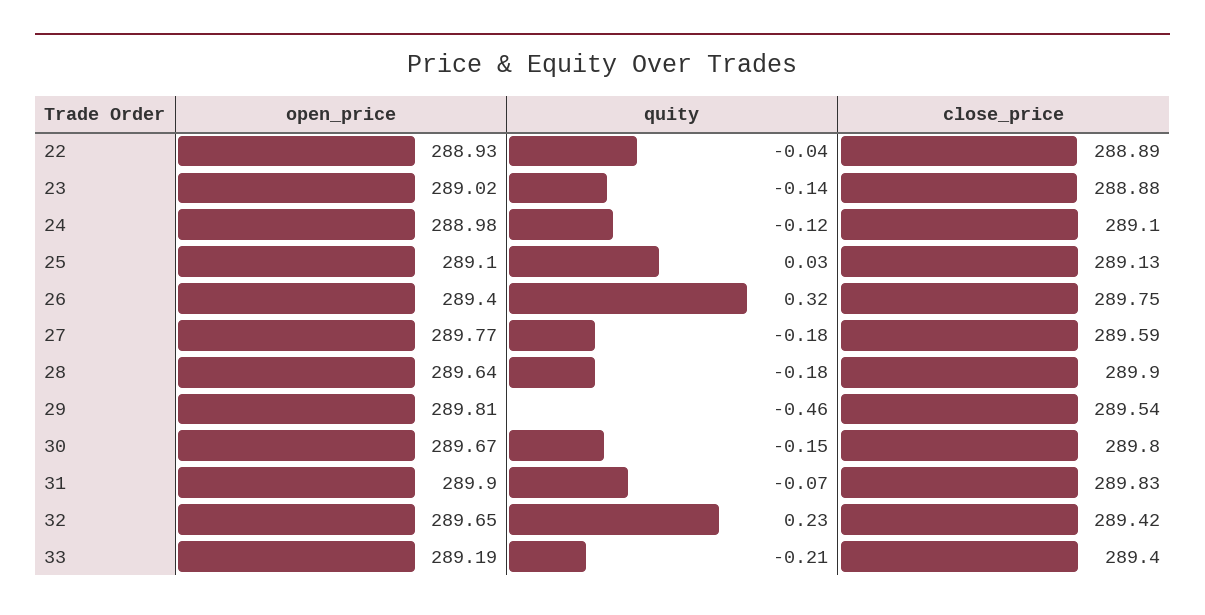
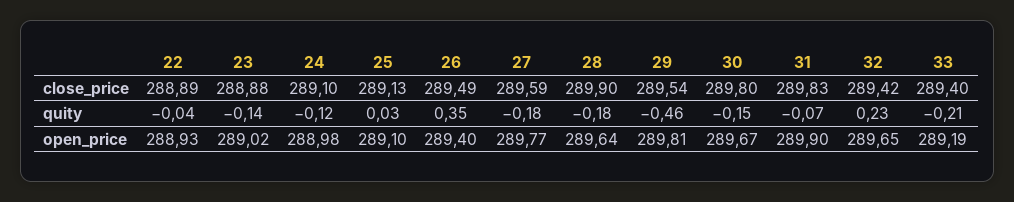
  {
    "open_price": {
      "22": 288.93,
      "23": 289.02,
      "24": 288.98,
      "25": 289.1,
      "26": 289.4,
      "27": 289.77,
      "28": 289.64,
      "29": 289.81,
      "30": 289.67,
      "31": 289.9,
      "32": 289.65,
      "33": 289.19
    },
    "quity": {
      "22": -0.04,
      "23": -0.14,
      "24": -0.12,
      "25": 0.03,
-     "26": 0.32,
+     "26": 0.35,
      "27": -0.18,
      "28": -0.18,
      "29": -0.46,
      "30": -0.15,
      "31": -0.07,
      "32": 0.23,
      "33": -0.21
    },
    "close_price": {
      "22": 288.89,
      "23": 288.88,
      "24": 289.1,
      "25": 289.13,
-     "26": 289.75,
+     "26": 289.49,
      "27": 289.59,
      "28": 289.9,
      "29": 289.54,
      "30": 289.8,
      "31": 289.83,
      "32": 289.42,
      "33": 289.4
    }
  }

